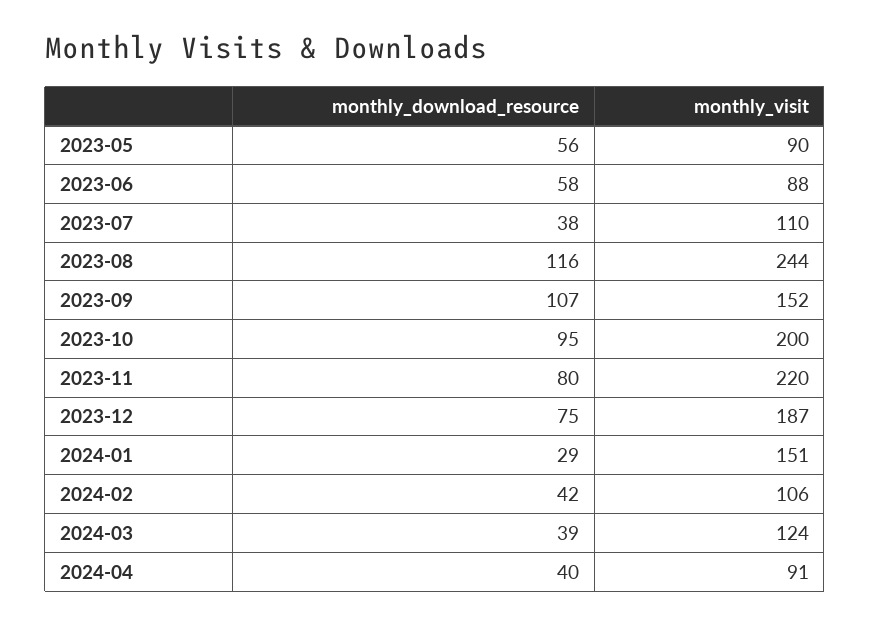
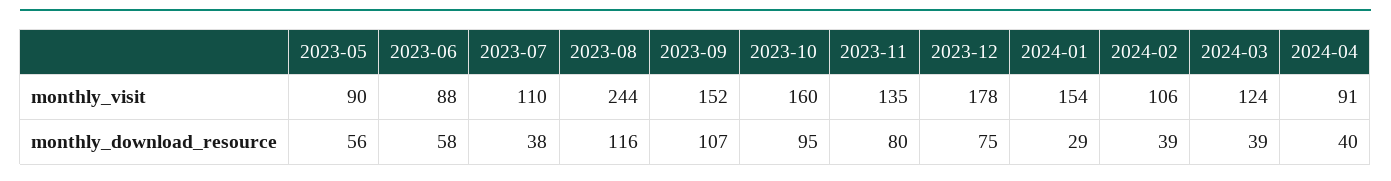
  {
    "monthly_download_resource": {
      "2023-05": 56,
      "2023-06": 58,
      "2023-07": 38,
      "2023-08": 116,
      "2023-09": 107,
      "2023-10": 95,
      "2023-11": 80,
      "2023-12": 75,
      "2024-01": 29,
-     "2024-02": 42,
+     "2024-02": 39,
      "2024-03": 39,
      "2024-04": 40
    },
    "monthly_visit": {
      "2023-05": 90,
      "2023-06": 88,
      "2023-07": 110,
      "2023-08": 244,
      "2023-09": 152,
-     "2023-10": 200,
+     "2023-10": 160,
-     "2023-11": 220,
+     "2023-11": 135,
-     "2023-12": 187,
+     "2023-12": 178,
-     "2024-01": 151,
+     "2024-01": 154,
      "2024-02": 106,
      "2024-03": 124,
      "2024-04": 91
    }
  }

